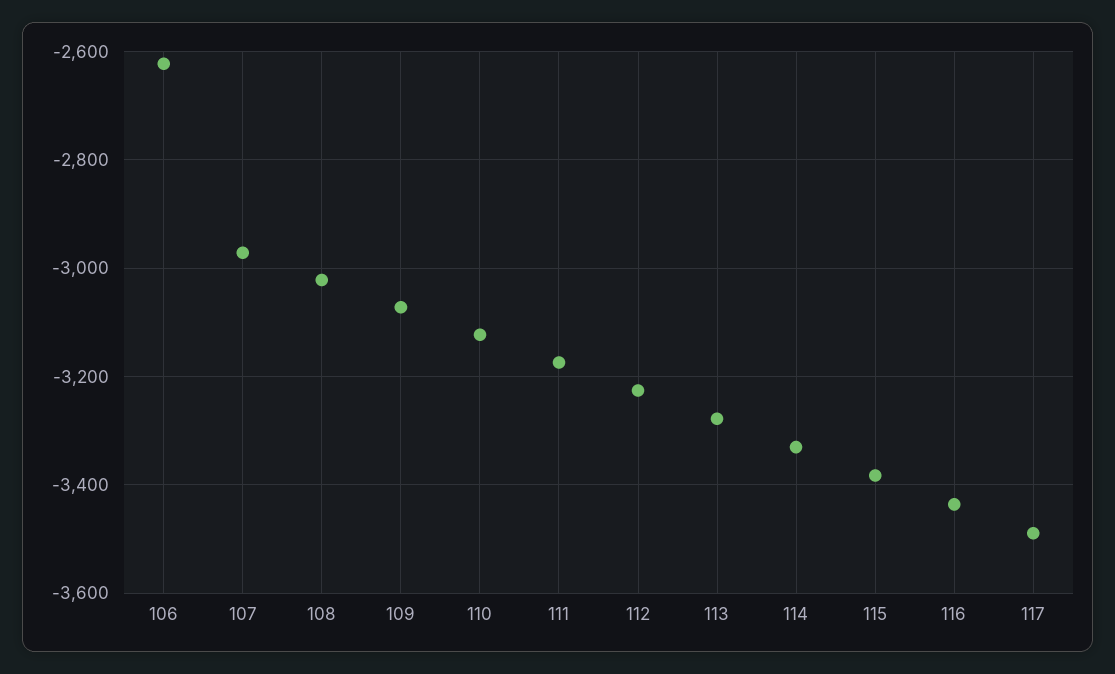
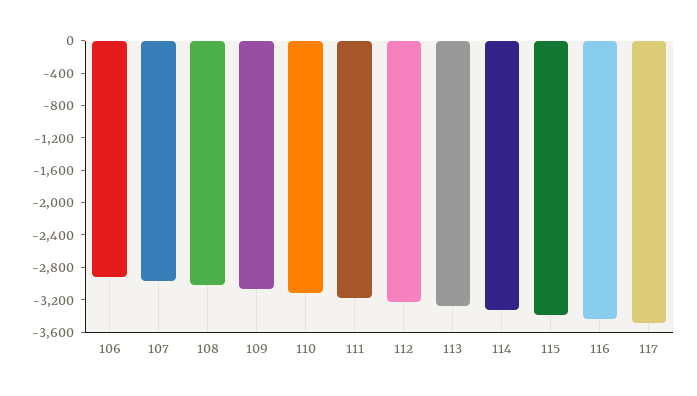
  {
-   "106": -2620,
+   "106": -2900,
    "107": -2980,
    "108": -3020,
    "109": -3080,
    "110": -3120,
    "111": -3180,
    "112": -3220,
    "113": -3280,
    "114": -3340,
    "115": -3380,
    "116": -3440,
    "117": -3480
  }

